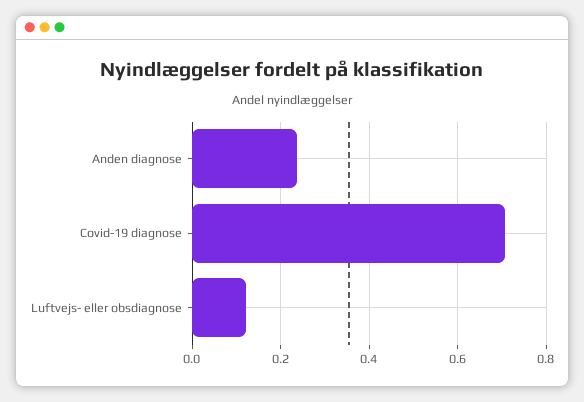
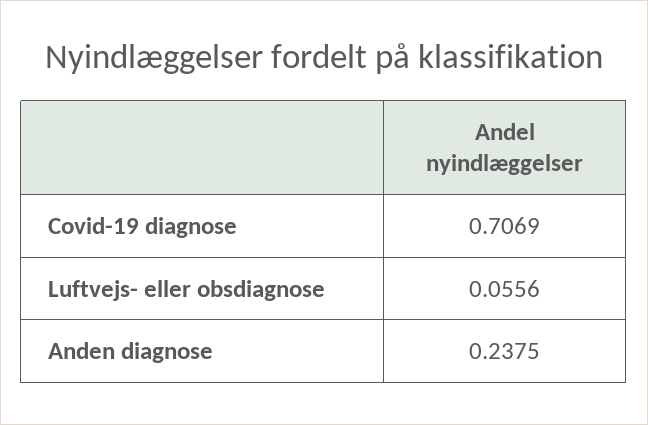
  {
    "Anden diagnose": 0.2375,
    "Covid-19 diagnose": 0.7069,
-   "Luftvejs- eller obsdiagnose": 0.12
+   "Luftvejs- eller obsdiagnose": 0.0556
  }

